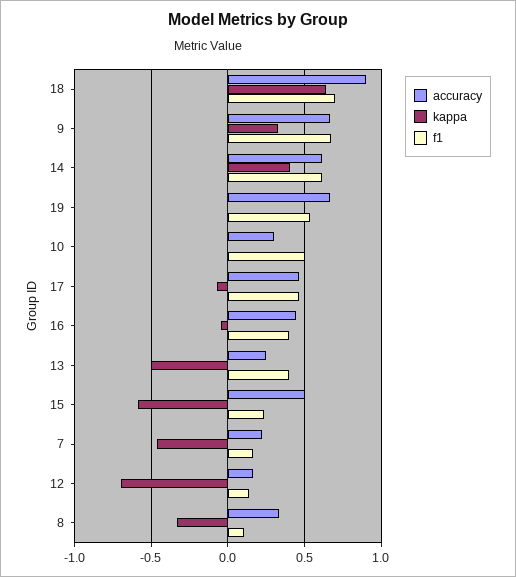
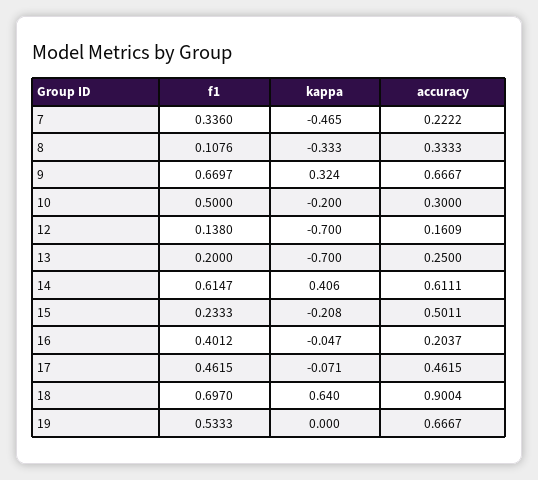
  {
    "accuracy": {
      "18": 0.9004,
      "9": 0.6667,
      "14": 0.6111,
      "19": 0.6667,
      "10": 0.3,
      "17": 0.4615,
-     "16": 0.45,
+     "16": 0.2037,
      "13": 0.25,
      "15": 0.5011,
      "7": 0.2222,
      "12": 0.1609,
      "8": 0.3333
    },
    "kappa": {
      "18": 0.64,
      "9": 0.324,
      "14": 0.406,
      "19": 0,
-     "10": 0,
+     "10": -0.2,
      "17": -0.071,
      "16": -0.047,
-     "13": -0.5,
+     "13": -0.7,
-     "15": -0.6,
+     "15": -0.208,
      "7": -0.465,
      "12": -0.7,
      "8": -0.333
    },
    "f1": {
      "18": 0.697,
      "9": 0.6697,
      "14": 0.6147,
      "19": 0.5333,
      "10": 0.5,
      "17": 0.4615,
      "16": 0.4012,
-     "13": 0.4,
+     "13": 0.2,
      "15": 0.2333,
-     "7": 0.15,
+     "7": 0.336,
      "12": 0.138,
      "8": 0.1076
    }
  }

